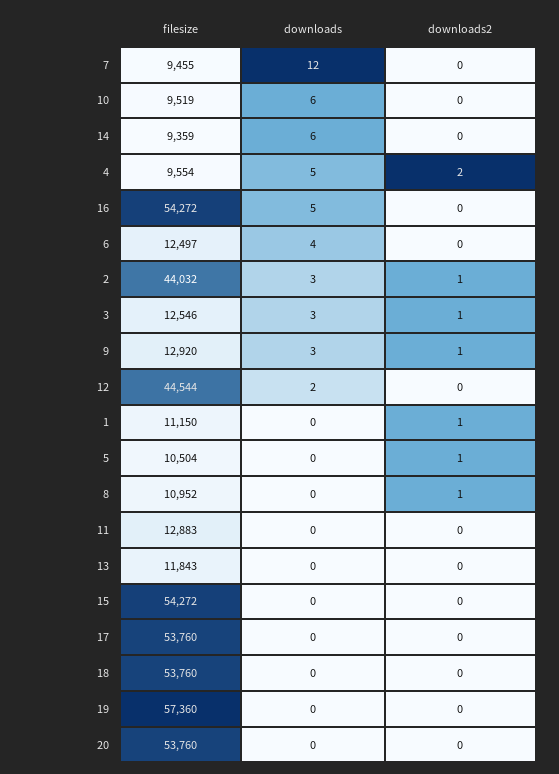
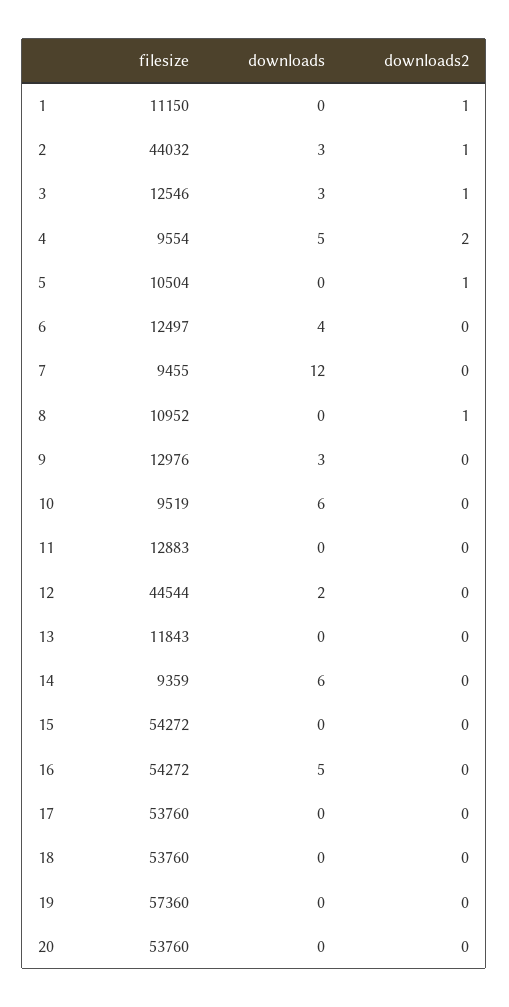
  {
    "filesize": {
      "7": 9455,
      "10": 9519,
      "14": 9359,
      "4": 9554,
      "16": 54272,
      "6": 12497,
      "2": 44032,
      "3": 12546,
-     "9": 12920,
+     "9": 12976,
      "12": 44544,
      "1": 11150,
      "5": 10504,
      "8": 10952,
      "11": 12883,
      "13": 11843,
      "15": 54272,
      "17": 53760,
      "18": 53760,
      "19": 57360,
      "20": 53760
    },
    "downloads": {
      "7": 12,
      "10": 6,
      "14": 6,
      "4": 5,
      "16": 5,
      "6": 4,
      "2": 3,
      "3": 3,
      "9": 3,
      "12": 2,
      "1": 0,
      "5": 0,
      "8": 0,
      "11": 0,
      "13": 0,
      "15": 0,
      "17": 0,
      "18": 0,
      "19": 0,
      "20": 0
    },
    "downloads2": {
      "7": 0,
      "10": 0,
      "14": 0,
      "4": 2,
      "16": 0,
      "6": 0,
      "2": 1,
      "3": 1,
-     "9": 1,
+     "9": 0,
      "12": 0,
      "1": 1,
      "5": 1,
      "8": 1,
      "11": 0,
      "13": 0,
      "15": 0,
      "17": 0,
      "18": 0,
      "19": 0,
      "20": 0
    }
  }

